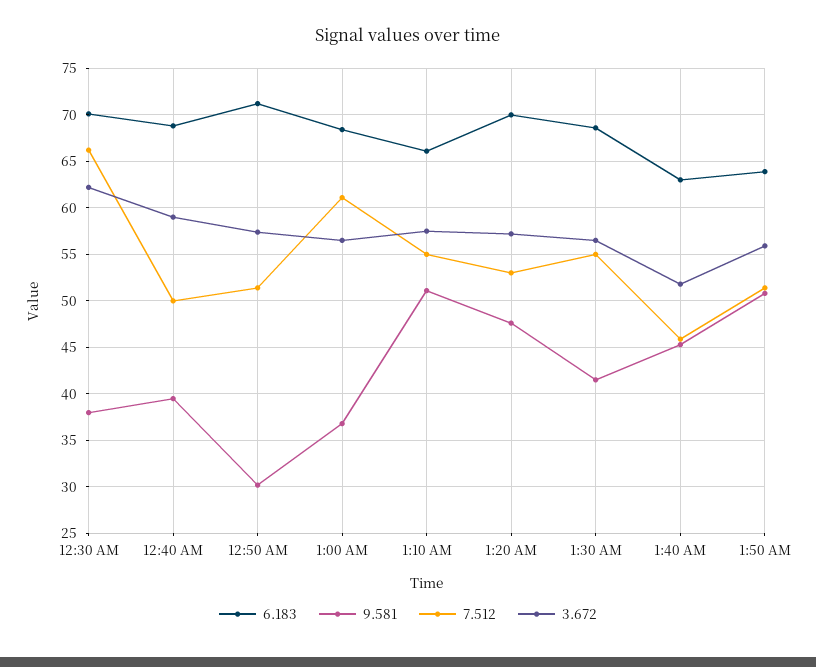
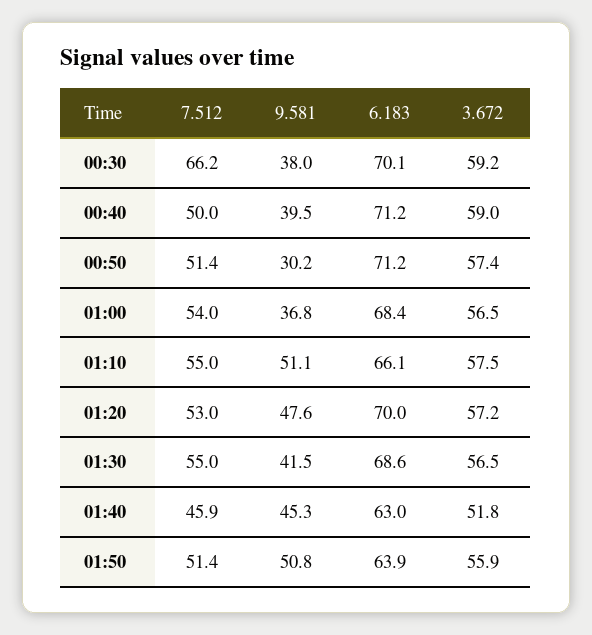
  {
    "6.183": {
      "12:30 AM": 70.1,
-     "12:40 AM": 69,
+     "12:40 AM": 71.2,
      "12:50 AM": 71.2,
      "1:00 AM": 68.4,
      "1:10 AM": 66.1,
      "1:20 AM": 70,
      "1:30 AM": 68.6,
      "1:40 AM": 63,
      "1:50 AM": 63.9
    },
    "9.581": {
      "12:30 AM": 38,
      "12:40 AM": 39.5,
      "12:50 AM": 30.2,
      "1:00 AM": 36.8,
      "1:10 AM": 51.1,
      "1:20 AM": 47.6,
      "1:30 AM": 41.5,
      "1:40 AM": 45.3,
      "1:50 AM": 50.8
    },
    "7.512": {
      "12:30 AM": 66.2,
      "12:40 AM": 50,
      "12:50 AM": 51.4,
-     "1:00 AM": 61,
+     "1:00 AM": 54,
      "1:10 AM": 55,
      "1:20 AM": 53,
      "1:30 AM": 55,
      "1:40 AM": 45.9,
      "1:50 AM": 51.4
    },
    "3.672": {
-     "12:30 AM": 62,
+     "12:30 AM": 59.2,
      "12:40 AM": 59,
      "12:50 AM": 57.4,
      "1:00 AM": 56.5,
      "1:10 AM": 57.5,
      "1:20 AM": 57.2,
      "1:30 AM": 56.5,
      "1:40 AM": 51.8,
      "1:50 AM": 55.9
    }
  }

